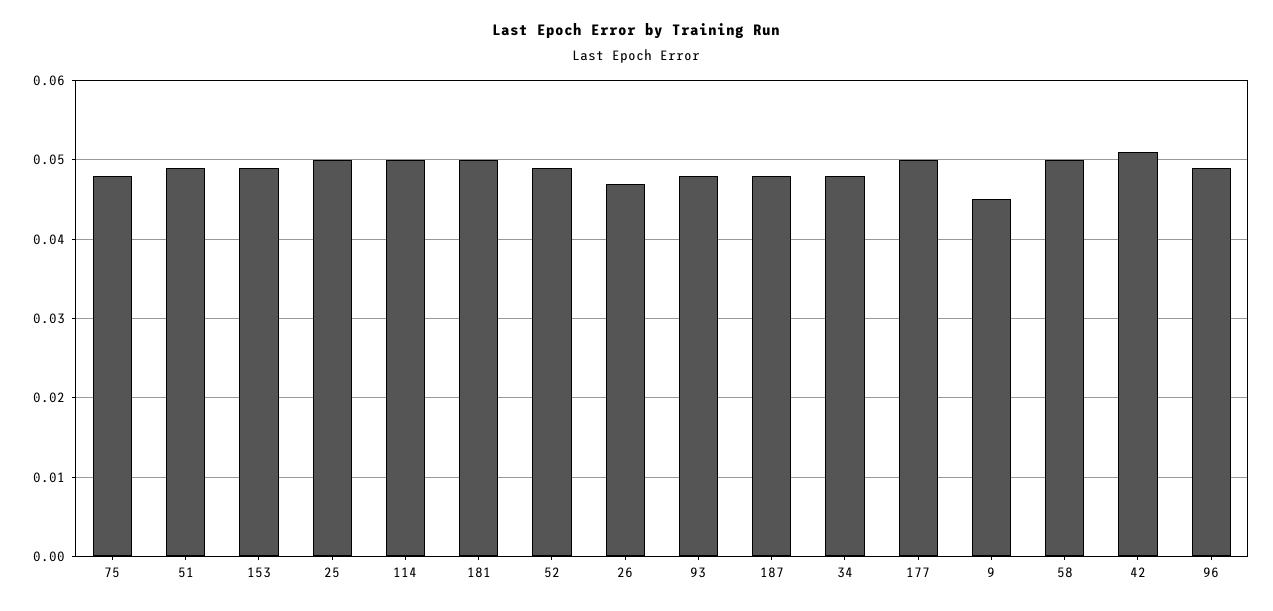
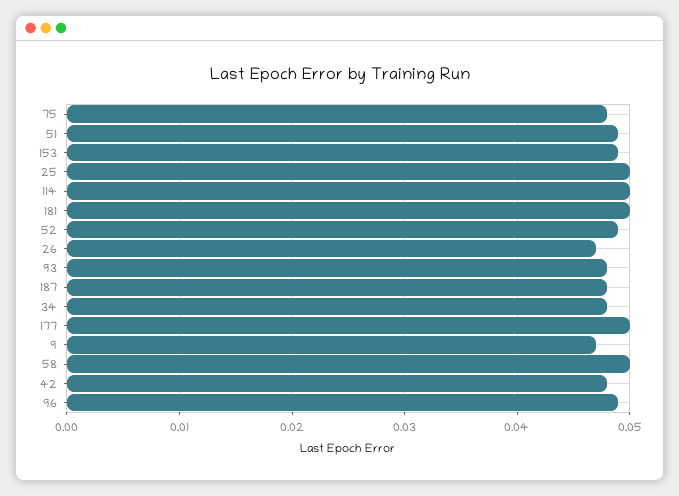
  {
    "75": 0.048,
    "51": 0.049,
    "153": 0.049,
    "25": 0.05,
    "114": 0.05,
    "181": 0.05,
    "52": 0.049,
    "26": 0.047,
    "93": 0.048,
    "187": 0.048,
    "34": 0.048,
    "177": 0.05,
-   "9": 0.045,
+   "9": 0.047,
    "58": 0.05,
-   "42": 0.051,
+   "42": 0.048,
    "96": 0.049
  }

